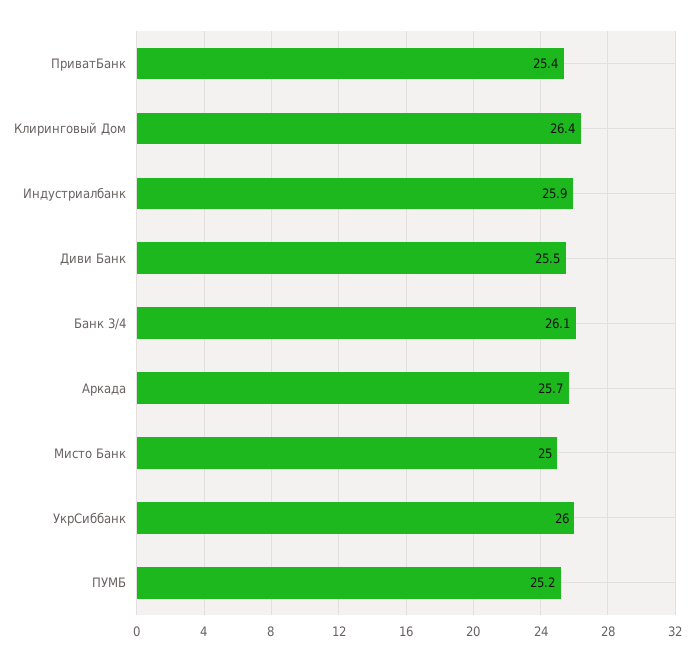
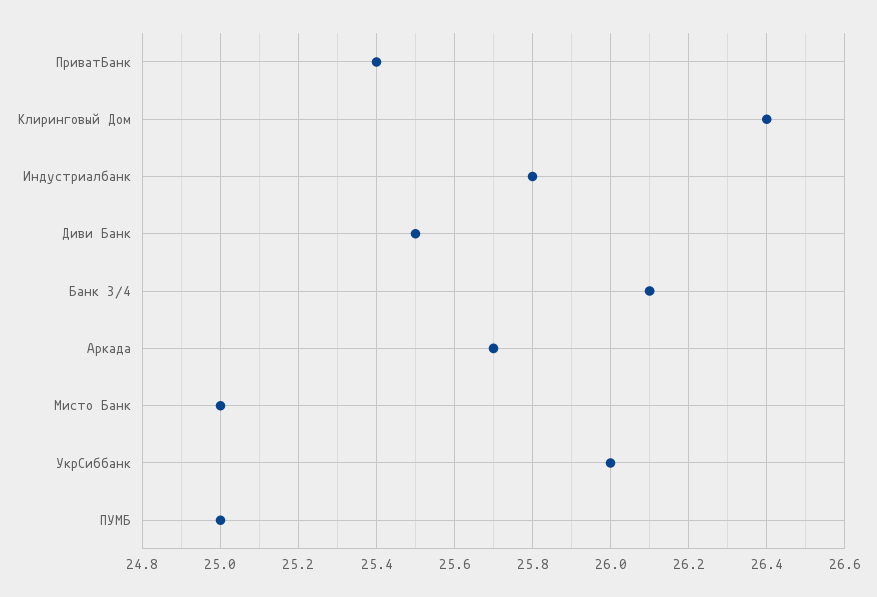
  {
    "ПриватБанк": 25.4,
    "Клиринговый Дом": 26.4,
-   "Индустриалбанк": 25.9,
+   "Индустриалбанк": 25.8,
    "Диви Банк": 25.5,
    "Банк 3/4": 26.1,
    "Аркада": 25.7,
    "Мисто Банк": 25,
    "УкрСиббанк": 26,
-   "ПУМБ": 25.2
+   "ПУМБ": 25
  }

